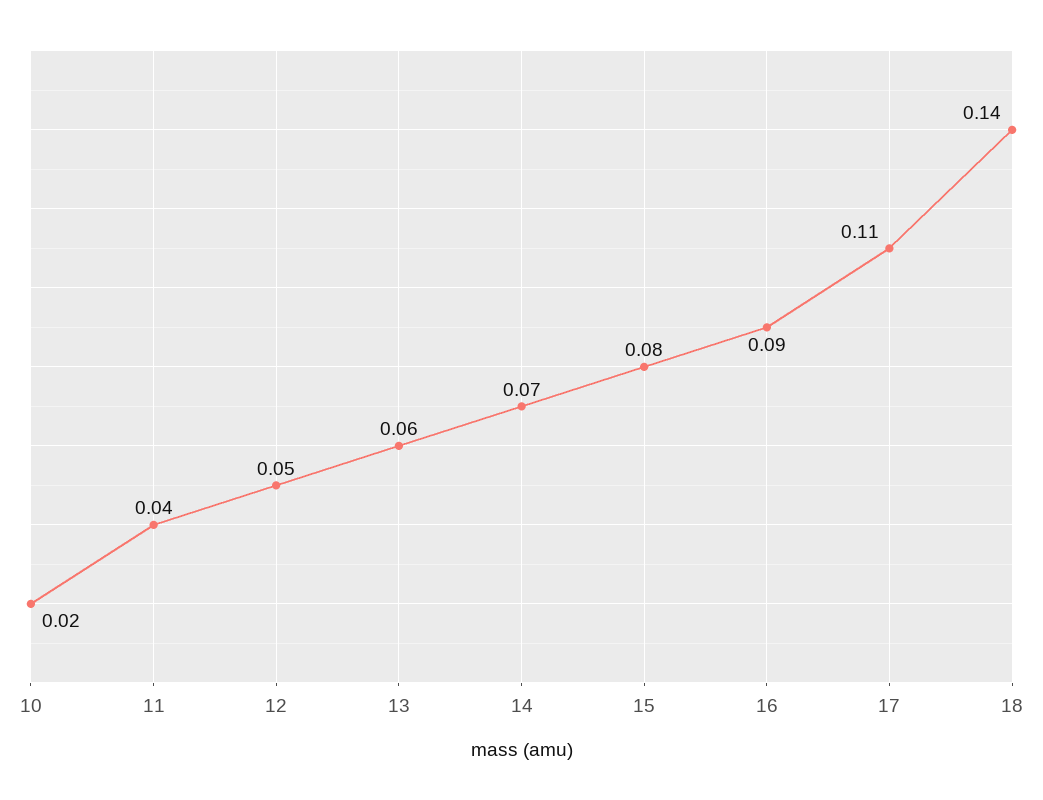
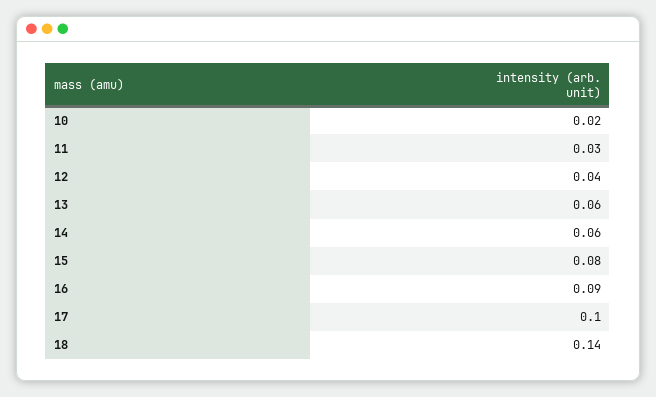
  {
    "10": 0.02,
-   "11": 0.04,
+   "11": 0.03,
-   "12": 0.05,
+   "12": 0.04,
    "13": 0.06,
-   "14": 0.07,
+   "14": 0.06,
    "15": 0.08,
    "16": 0.09,
-   "17": 0.11,
+   "17": 0.1,
    "18": 0.14
  }

